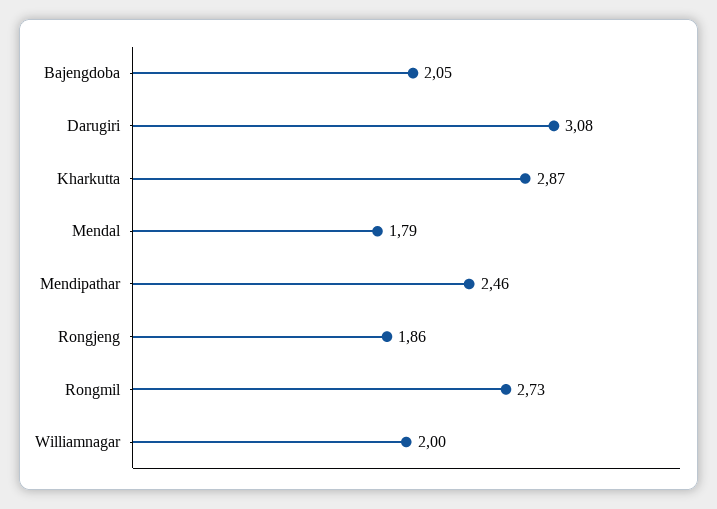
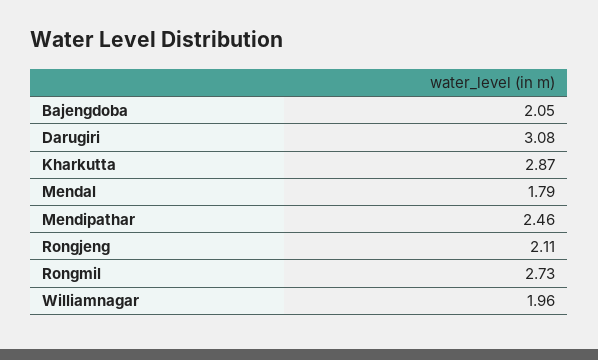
  {
    "Bajengdoba": 2.05,
    "Darugiri": 3.08,
    "Kharkutta": 2.87,
    "Mendal": 1.79,
    "Mendipathar": 2.46,
-   "Rongjeng": 1.86,
+   "Rongjeng": 2.11,
    "Rongmil": 2.73,
-   "Williamnagar": 2
+   "Williamnagar": 1.96
  }

